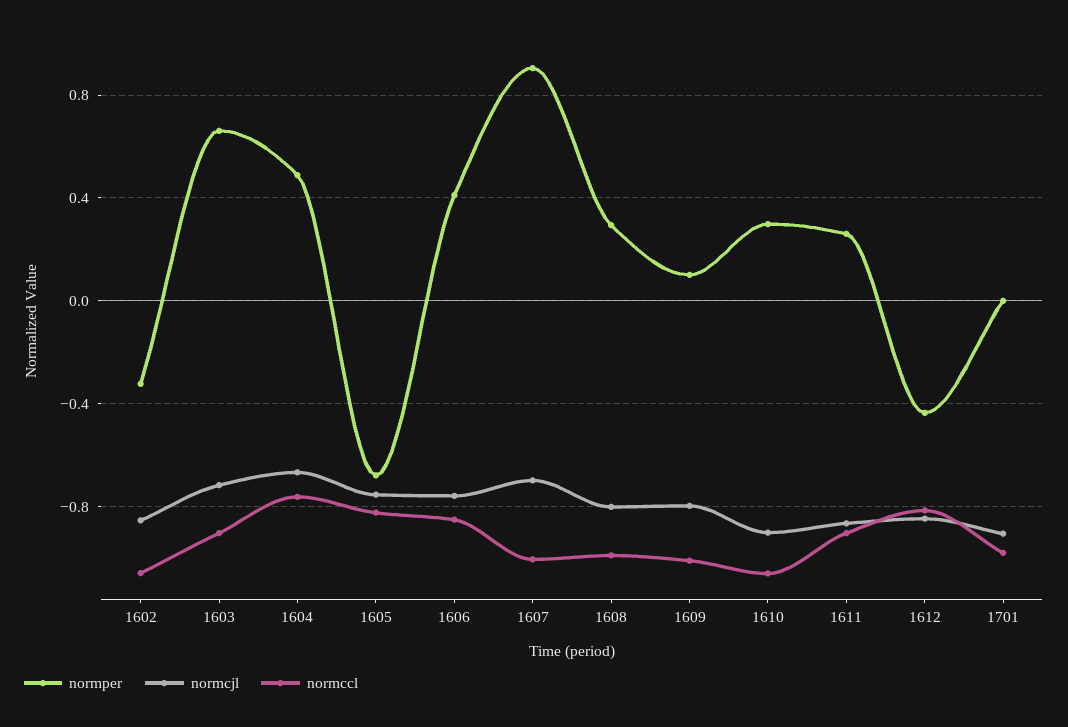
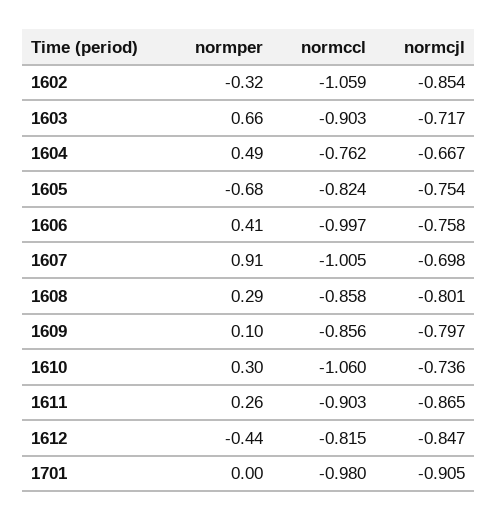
  {
    "normper": {
      "1602": -0.32,
      "1603": 0.66,
      "1604": 0.49,
      "1605": -0.68,
      "1606": 0.41,
      "1607": 0.91,
      "1608": 0.29,
      "1609": 0.1,
      "1610": 0.3,
      "1611": 0.26,
      "1612": -0.44,
      "1701": 0
    },
    "normcjl": {
      "1602": -0.854,
      "1603": -0.717,
      "1604": -0.667,
      "1605": -0.754,
      "1606": -0.758,
      "1607": -0.698,
      "1608": -0.801,
      "1609": -0.797,
-     "1610": -0.9,
+     "1610": -0.736,
      "1611": -0.865,
      "1612": -0.847,
      "1701": -0.905
    },
    "normccl": {
      "1602": -1.059,
      "1603": -0.903,
      "1604": -0.762,
      "1605": -0.824,
-     "1606": -0.85,
+     "1606": -0.997,
      "1607": -1.005,
-     "1608": -1,
+     "1608": -0.858,
-     "1609": -1,
+     "1609": -0.856,
      "1610": -1.06,
      "1611": -0.903,
      "1612": -0.815,
      "1701": -0.98
    }
  }

